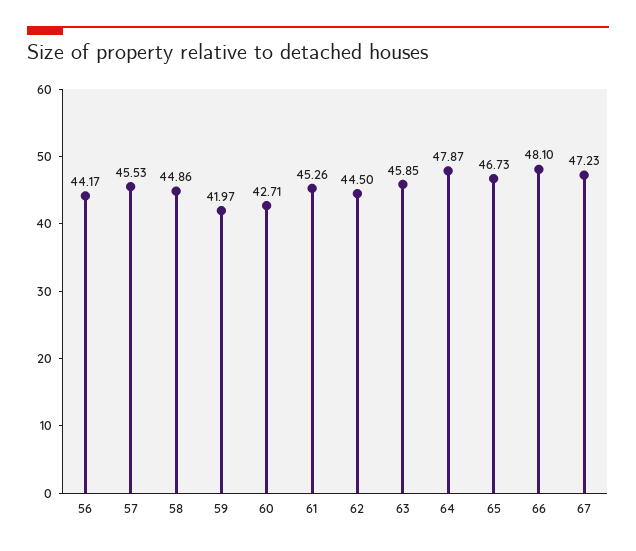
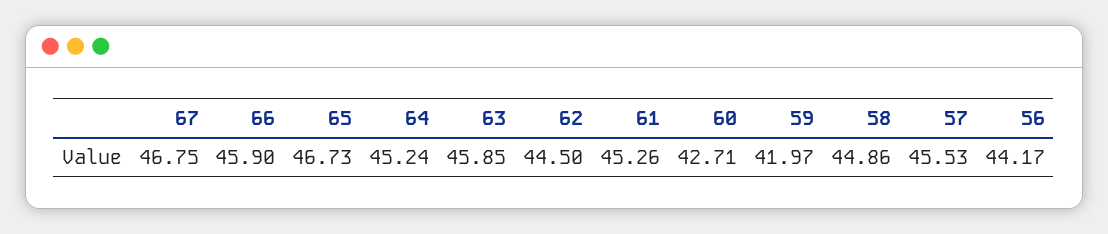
  {
    "56": 44.17,
    "57": 45.53,
    "58": 44.86,
    "59": 41.97,
    "60": 42.71,
    "61": 45.26,
    "62": 44.5,
    "63": 45.85,
-   "64": 47.87,
+   "64": 45.24,
    "65": 46.73,
-   "66": 48.1,
+   "66": 45.9,
-   "67": 47.23
+   "67": 46.75
  }

